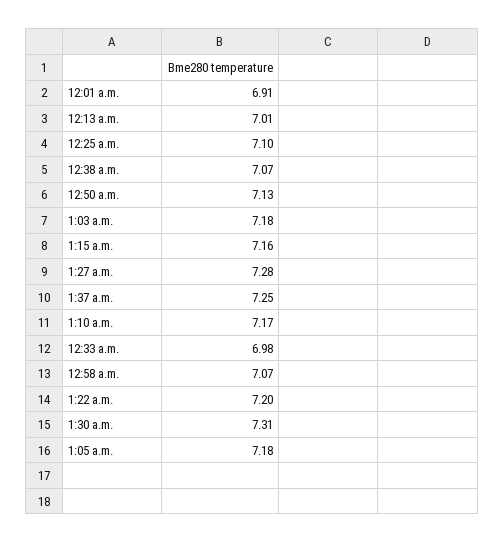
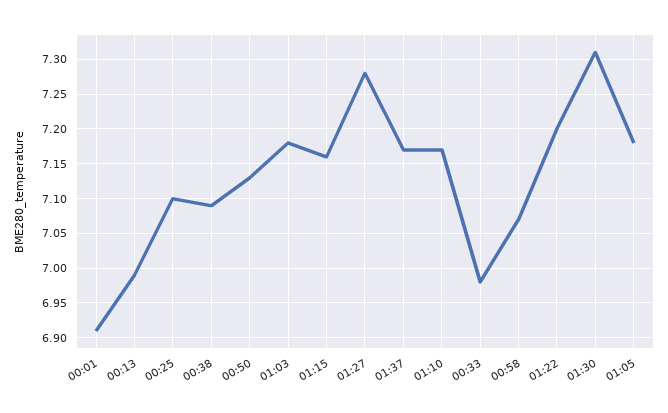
  {
    "12:01 a.m.": 6.91,
-   "12:13 a.m.": 7.01,
+   "12:13 a.m.": 6.99,
    "12:25 a.m.": 7.1,
-   "12:38 a.m.": 7.07,
+   "12:38 a.m.": 7.09,
    "12:50 a.m.": 7.13,
    "1:03 a.m.": 7.18,
    "1:15 a.m.": 7.16,
    "1:27 a.m.": 7.28,
-   "1:37 a.m.": 7.25,
+   "1:37 a.m.": 7.17,
    "1:10 a.m.": 7.17,
    "12:33 a.m.": 6.98,
    "12:58 a.m.": 7.07,
    "1:22 a.m.": 7.2,
    "1:30 a.m.": 7.31,
    "1:05 a.m.": 7.18
  }

